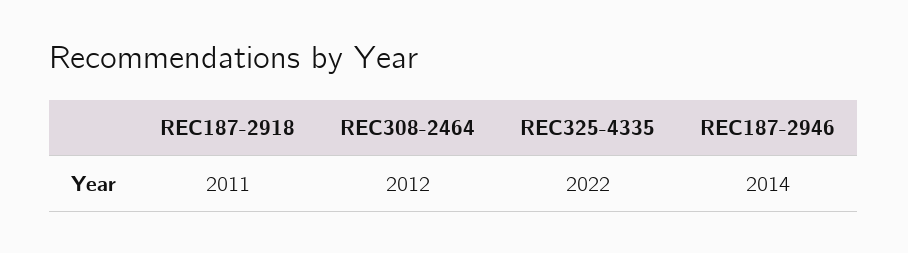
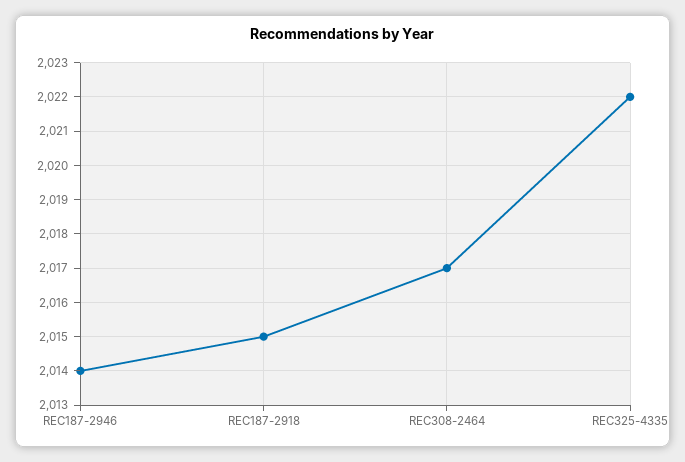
  {
-   "REC187-2918": 2011,
+   "REC187-2918": 2015,
-   "REC308-2464": 2012,
+   "REC308-2464": 2017,
    "REC325-4335": 2022,
    "REC187-2946": 2014
  }

